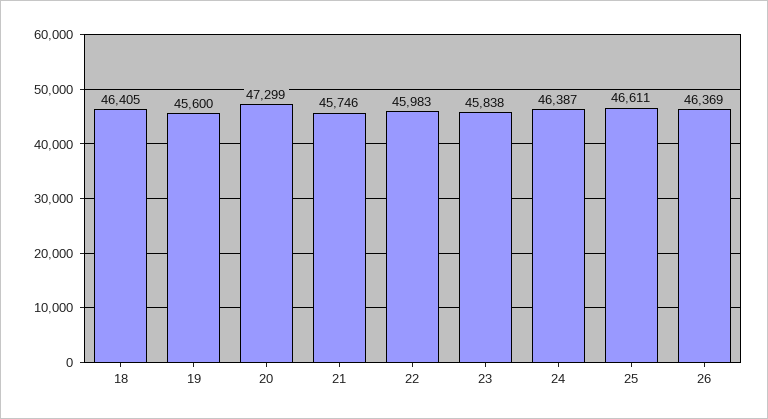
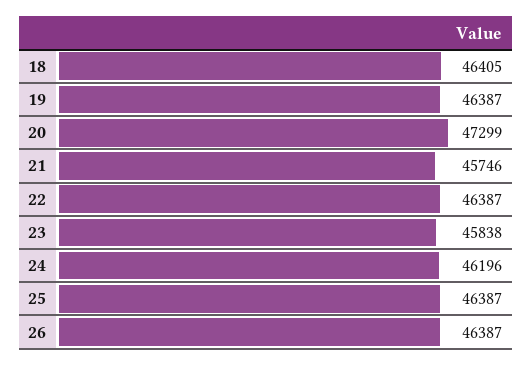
  {
    "18": 46405,
-   "19": 45600,
+   "19": 46387,
    "20": 47299,
    "21": 45746,
-   "22": 45983,
+   "22": 46387,
    "23": 45838,
-   "24": 46387,
+   "24": 46196,
-   "25": 46611,
+   "25": 46387,
-   "26": 46369
+   "26": 46387
  }

